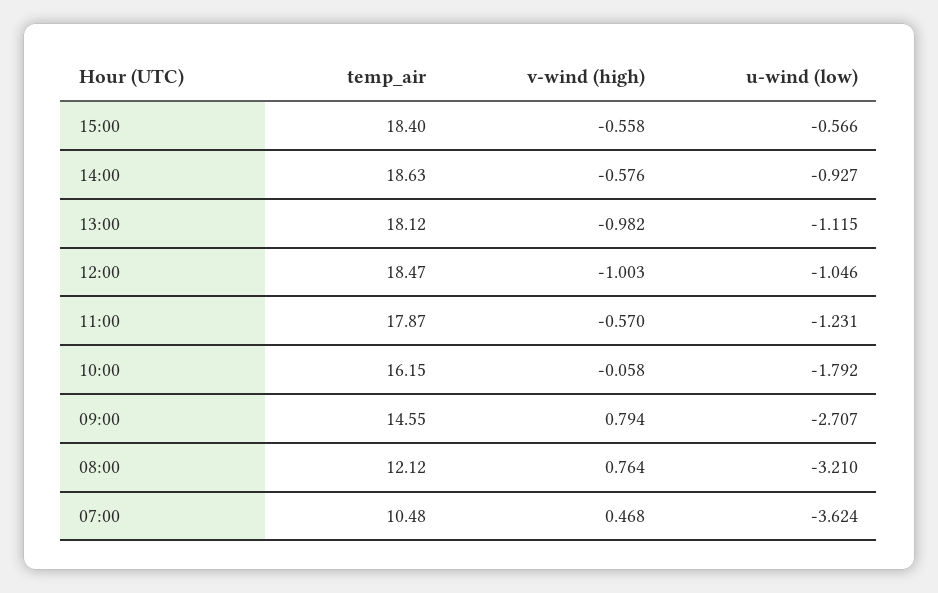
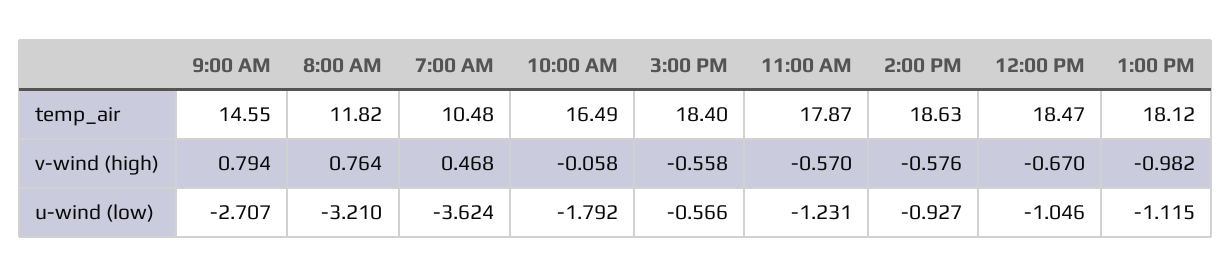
  {
    "temp_air": {
      "15:00": 18.4,
      "14:00": 18.63,
      "13:00": 18.12,
      "12:00": 18.47,
      "11:00": 17.87,
-     "10:00": 16.15,
+     "10:00": 16.49,
      "09:00": 14.55,
-     "08:00": 12.12,
+     "08:00": 11.82,
      "07:00": 10.48
    },
    "v-wind (high)": {
      "15:00": -0.558,
      "14:00": -0.576,
      "13:00": -0.982,
-     "12:00": -1.003,
+     "12:00": -0.67,
      "11:00": -0.57,
      "10:00": -0.058,
      "09:00": 0.794,
      "08:00": 0.764,
      "07:00": 0.468
    },
    "u-wind (low)": {
      "15:00": -0.566,
      "14:00": -0.927,
      "13:00": -1.115,
      "12:00": -1.046,
      "11:00": -1.231,
      "10:00": -1.792,
      "09:00": -2.707,
      "08:00": -3.21,
      "07:00": -3.624
    }
  }

